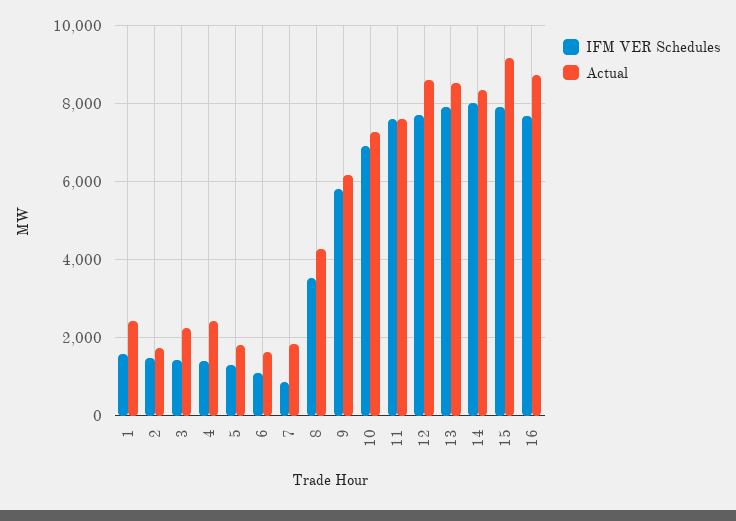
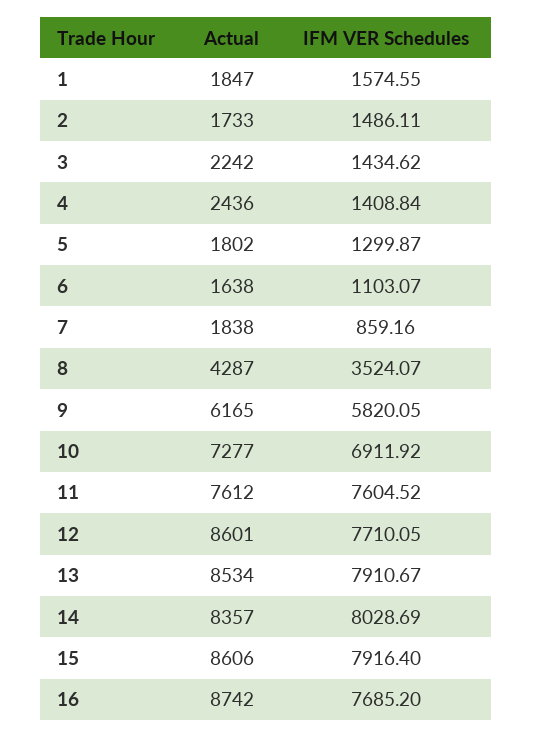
  {
    "IFM VER Schedules": {
      "1": 1574.55,
      "2": 1486.11,
      "3": 1434.62,
      "4": 1408.84,
      "5": 1299.87,
      "6": 1103.07,
      "7": 859.16,
      "8": 3524.07,
      "9": 5820.05,
      "10": 6911.92,
      "11": 7604.52,
      "12": 7710.05,
      "13": 7910.67,
      "14": 8028.69,
      "15": 7916.4,
      "16": 7685.2
    },
    "Actual": {
-     "1": 2400,
+     "1": 1847,
      "2": 1733,
      "3": 2242,
      "4": 2436,
      "5": 1802,
      "6": 1638,
      "7": 1838,
      "8": 4287,
      "9": 6165,
      "10": 7277,
      "11": 7612,
      "12": 8601,
      "13": 8534,
      "14": 8357,
-     "15": 9200,
+     "15": 8606,
      "16": 8742
    }
  }

